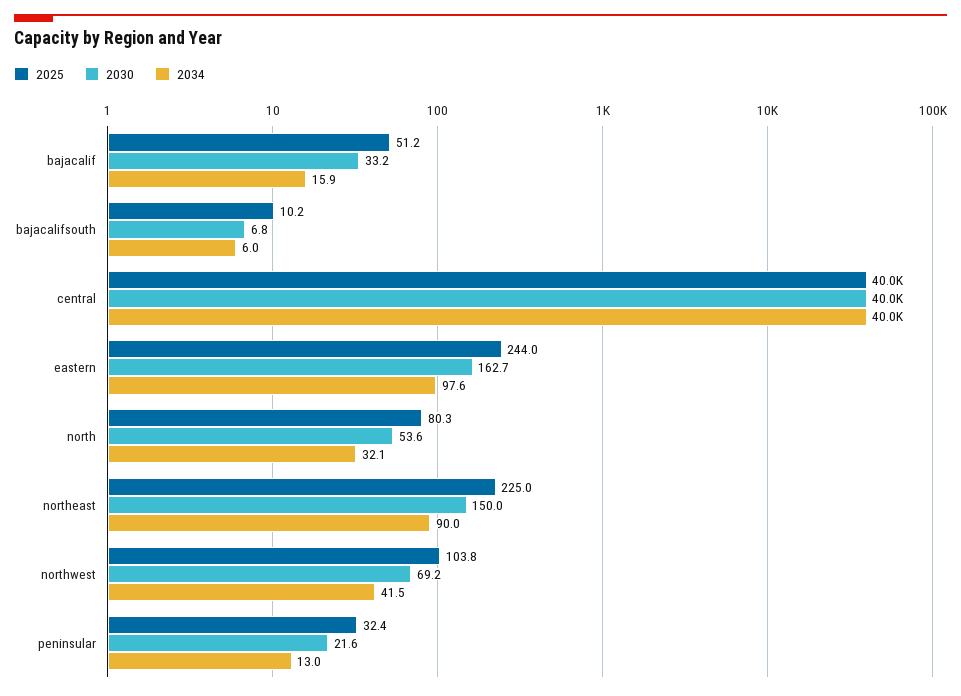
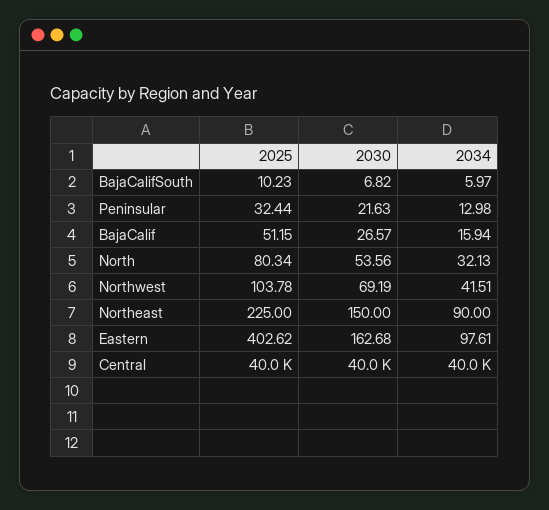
  {
    "2025": {
      "bajacalif": 51.15,
      "bajacalifsouth": 10.23,
      "central": 40000,
-     "eastern": 244,
+     "eastern": 402.62,
      "north": 80.34,
      "northeast": 225,
      "northwest": 103.78,
      "peninsular": 32.44
    },
    "2030": {
-     "bajacalif": 33.2,
+     "bajacalif": 26.57,
      "bajacalifsouth": 6.82,
      "central": 40000,
      "eastern": 162.68,
      "north": 53.56,
      "northeast": 150,
      "northwest": 69.19,
      "peninsular": 21.63
    },
    "2034": {
      "bajacalif": 15.94,
      "bajacalifsouth": 5.97,
      "central": 40000,
      "eastern": 97.61,
      "north": 32.13,
      "northeast": 90,
      "northwest": 41.51,
      "peninsular": 12.98
    }
  }

